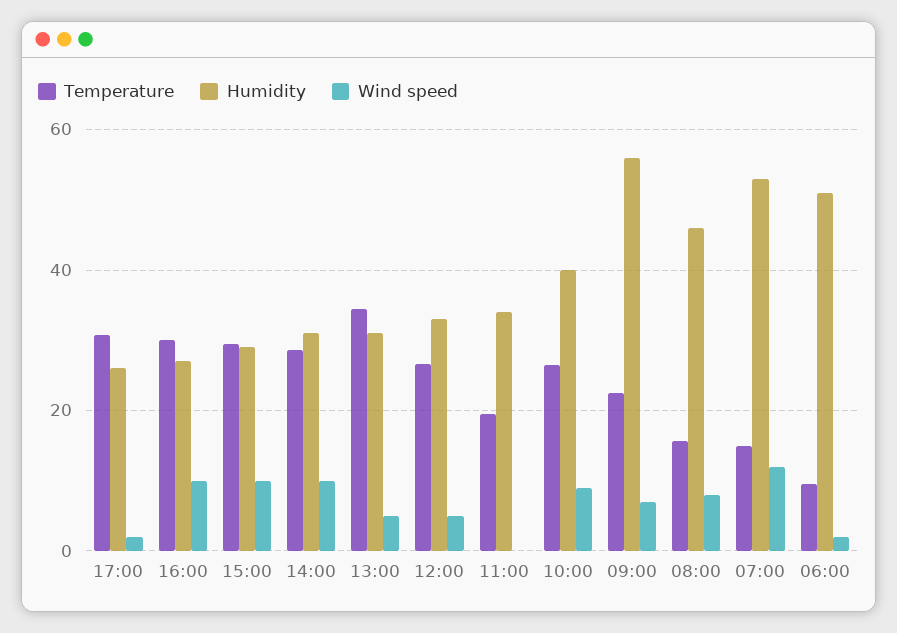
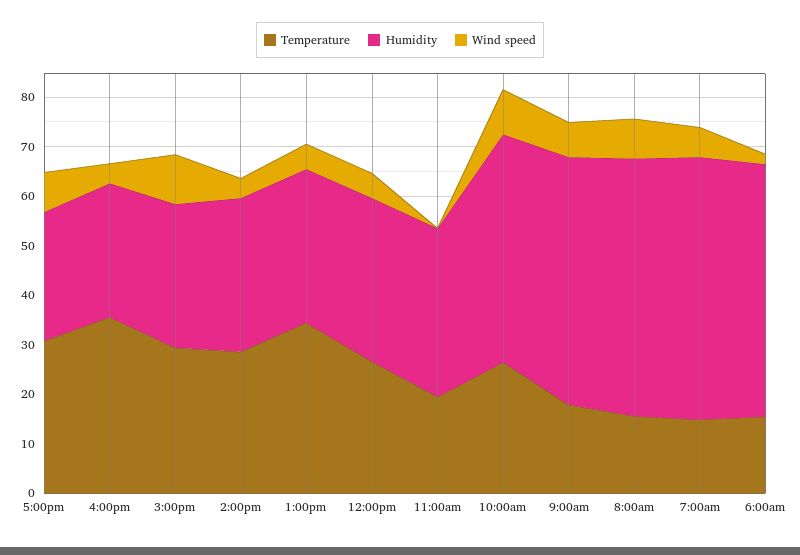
  {
    "Temperature": {
      "17:00": 30,
-     "16:00": 30,
+     "16:00": 36,
      "15:00": 30,
      "14:00": 28,
      "13:00": 34,
      "12:00": 26,
      "11:00": 20,
      "10:00": 26,
-     "09:00": 22,
+     "09:00": 18,
      "08:00": 16,
      "07:00": 14,
-     "06:00": 10
+     "06:00": 16
    },
    "Humidity": {
      "17:00": 26,
      "16:00": 28,
      "15:00": 30,
      "14:00": 32,
      "13:00": 32,
      "12:00": 34,
      "11:00": 34,
-     "10:00": 40,
+     "10:00": 46,
-     "09:00": 56,
+     "09:00": 50,
-     "08:00": 46,
+     "08:00": 52,
      "07:00": 54,
      "06:00": 52
    },
    "Wind speed": {
-     "17:00": 2,
+     "17:00": 8,
-     "16:00": 10,
+     "16:00": 4,
      "15:00": 10,
-     "14:00": 10,
+     "14:00": 4,
      "13:00": 6,
      "12:00": 6,
      "11:00": 0,
      "10:00": 10,
      "09:00": 8,
      "08:00": 8,
-     "07:00": 12,
+     "07:00": 6,
      "06:00": 2
    }
  }

